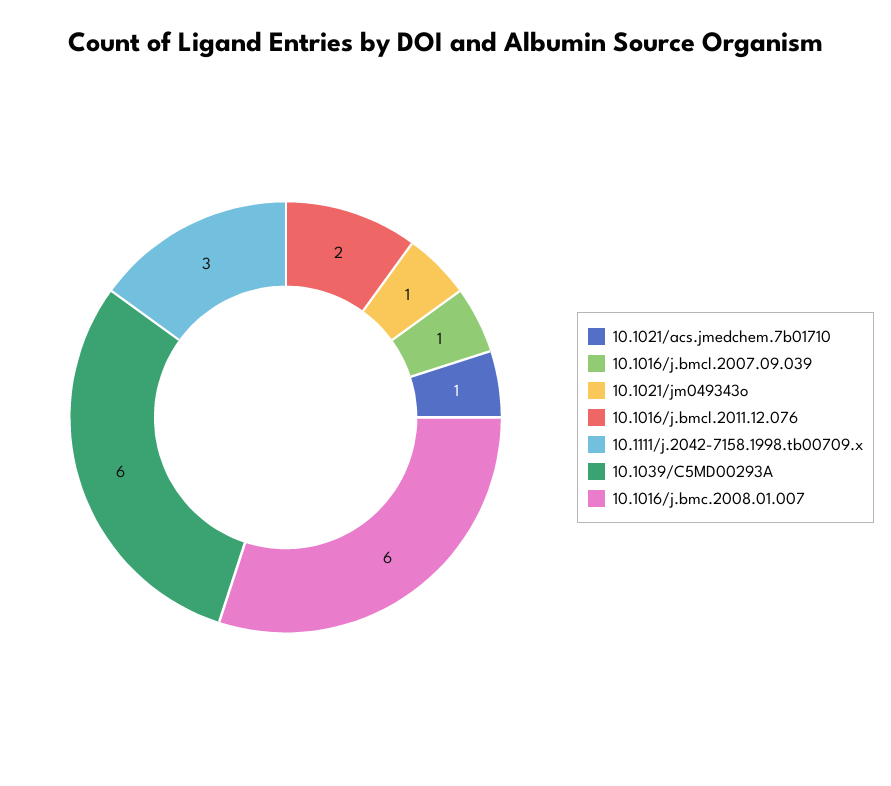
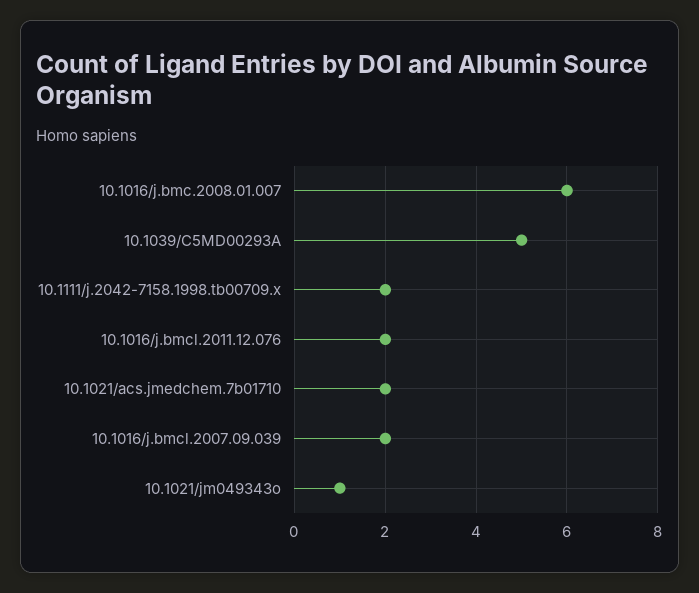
  {
-   "10.1021/acs.jmedchem.7b01710": 1,
+   "10.1021/acs.jmedchem.7b01710": 2,
-   "10.1016/j.bmcl.2007.09.039": 1,
+   "10.1016/j.bmcl.2007.09.039": 2,
    "10.1021/jm049343o": 1,
    "10.1016/j.bmcl.2011.12.076": 2,
-   "10.1111/j.2042-7158.1998.tb00709.x": 3,
+   "10.1111/j.2042-7158.1998.tb00709.x": 2,
-   "10.1039/C5MD00293A": 6,
+   "10.1039/C5MD00293A": 5,
    "10.1016/j.bmc.2008.01.007": 6
  }

